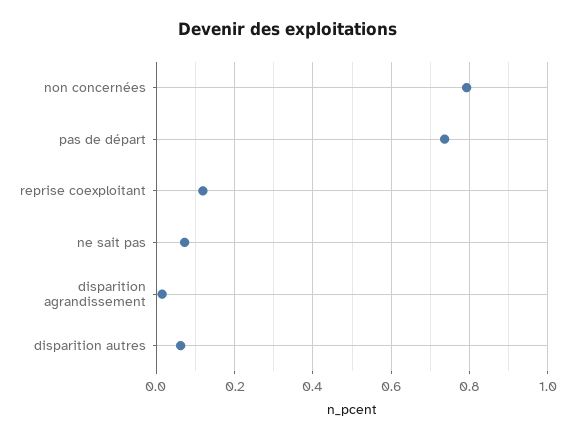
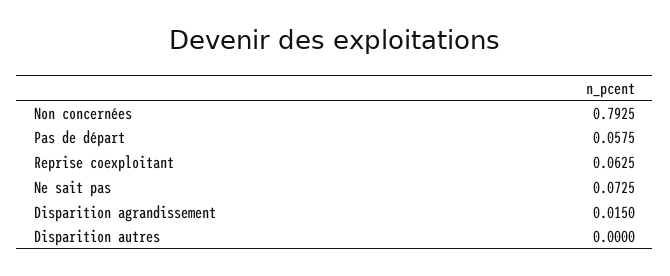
  {
    "non concernées": 0.7925,
-   "pas de départ": 0.74,
+   "pas de départ": 0.0575,
-   "reprise coexploitant": 0.12,
+   "reprise coexploitant": 0.0625,
    "ne sait pas": 0.0725,
    "disparition agrandissement": 0.015,
-   "disparition autres": 0.06
+   "disparition autres": 0
  }

